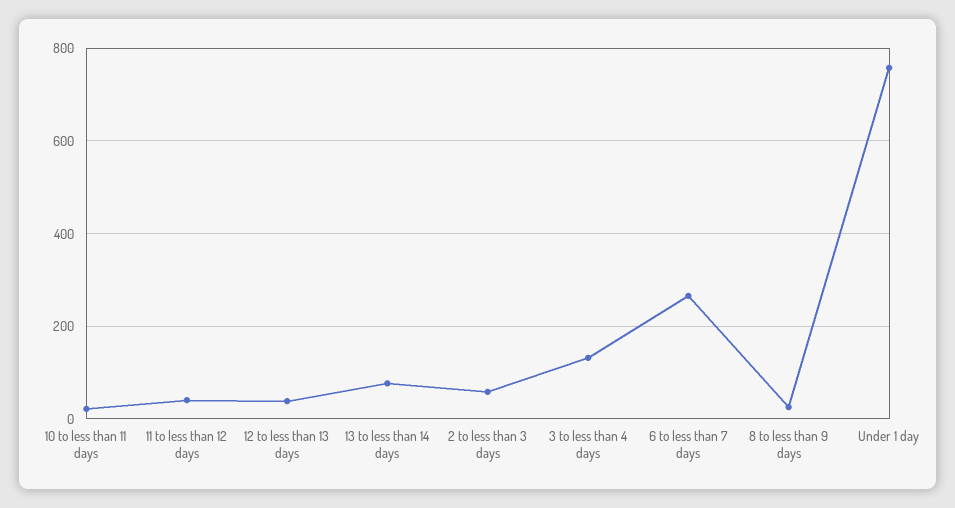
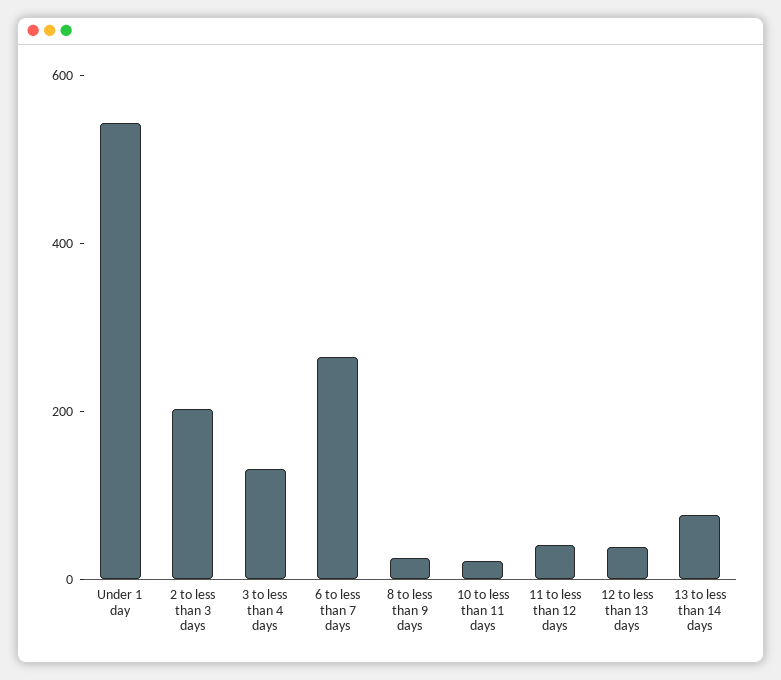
  {
    "10 to less than 11 days": 20,
    "11 to less than 12 days": 40,
    "12 to less than 13 days": 40,
    "13 to less than 14 days": 80,
-   "2 to less than 3 days": 60,
+   "2 to less than 3 days": 200,
    "3 to less than 4 days": 140,
    "6 to less than 7 days": 260,
    "8 to less than 9 days": 20,
-   "Under 1 day": 760
+   "Under 1 day": 550
  }

